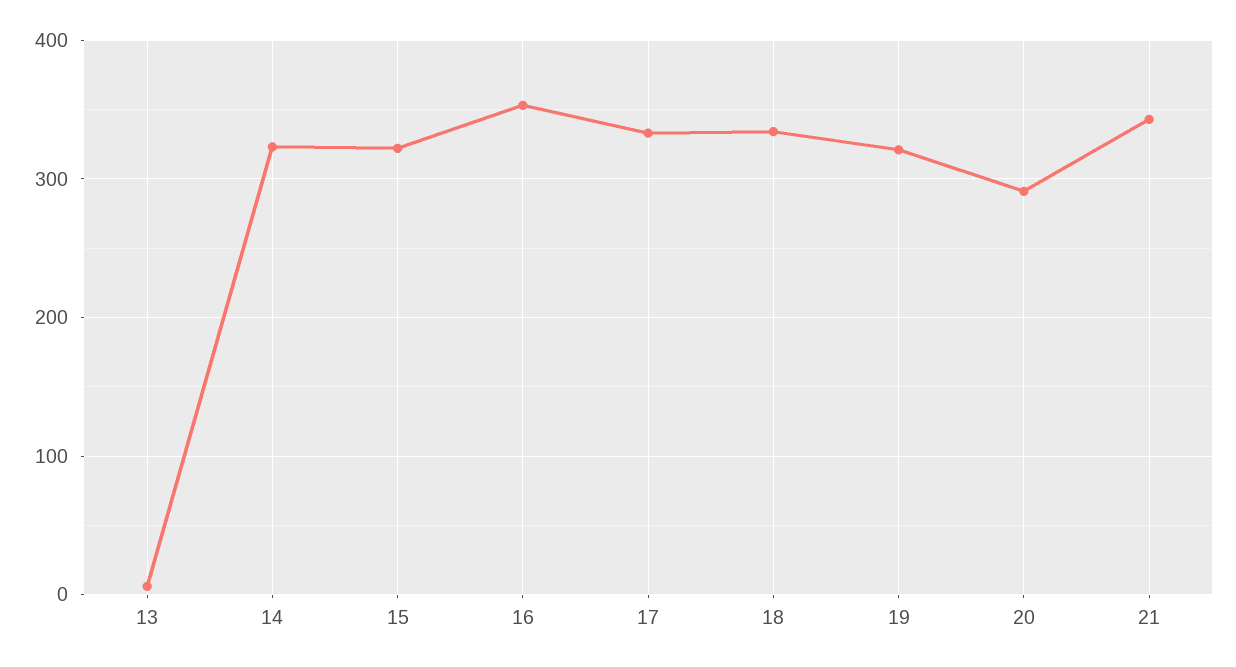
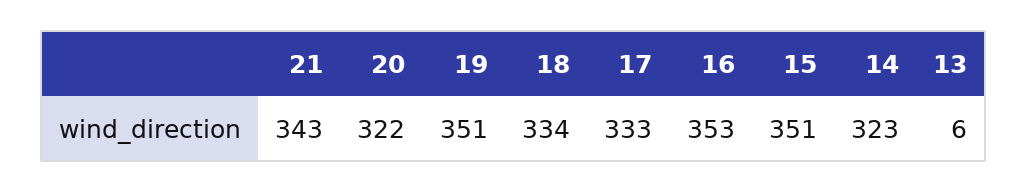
  {
    "13": 6,
    "14": 323,
-   "15": 320,
+   "15": 351,
    "16": 353,
    "17": 333,
    "18": 334,
-   "19": 320,
+   "19": 351,
-   "20": 290,
+   "20": 322,
    "21": 343
  }

